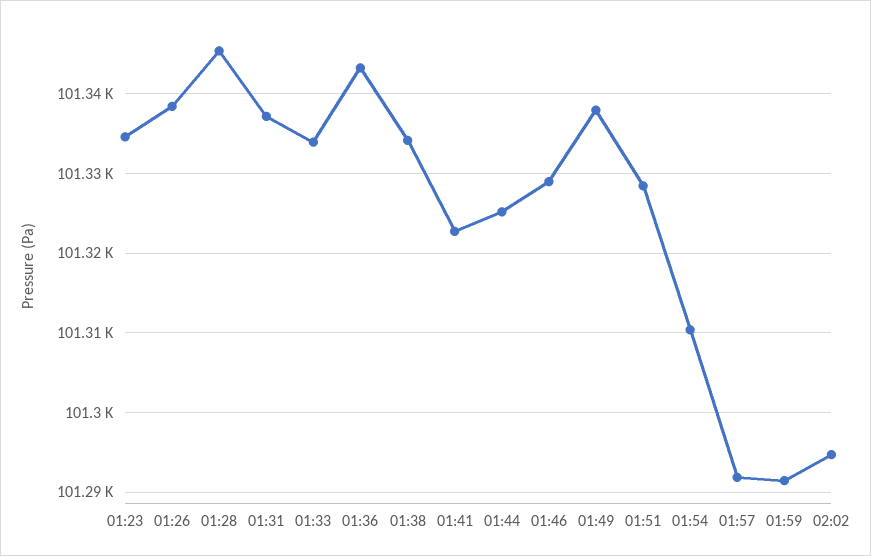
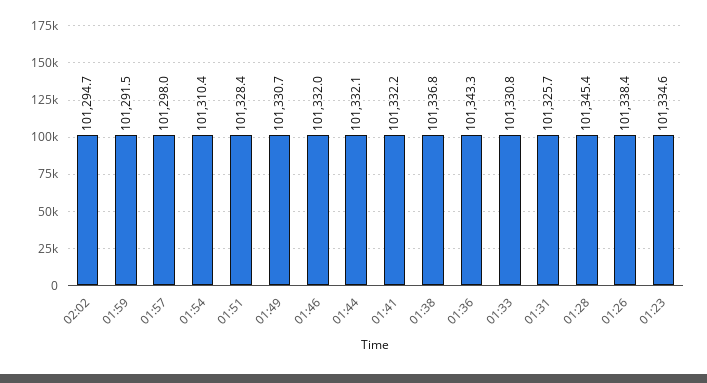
  {
    "01:23": 101334.6,
    "01:26": 101338.4,
    "01:28": 101345.4,
-   "01:31": 101337,
+   "01:31": 101325.7,
-   "01:33": 101334,
+   "01:33": 101330.8,
    "01:36": 101343.3,
-   "01:38": 101334,
+   "01:38": 101336.8,
-   "01:41": 101323,
+   "01:41": 101332.2,
-   "01:44": 101325,
+   "01:44": 101332.1,
-   "01:46": 101329,
+   "01:46": 101332,
-   "01:49": 101338,
+   "01:49": 101330.7,
    "01:51": 101328.4,
    "01:54": 101310.4,
-   "01:57": 101292,
+   "01:57": 101298,
    "01:59": 101291.5,
    "02:02": 101294.7
  }

